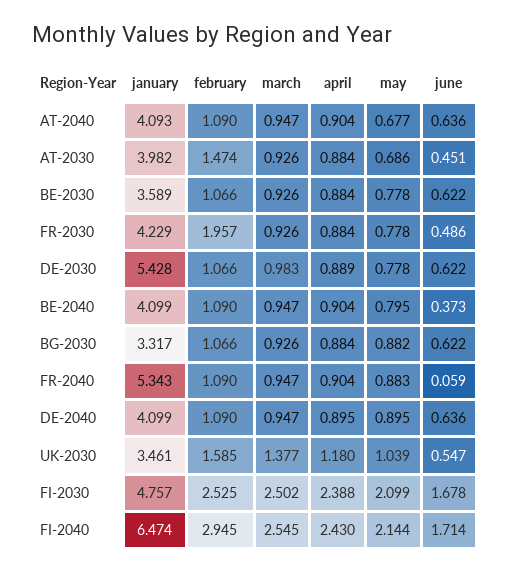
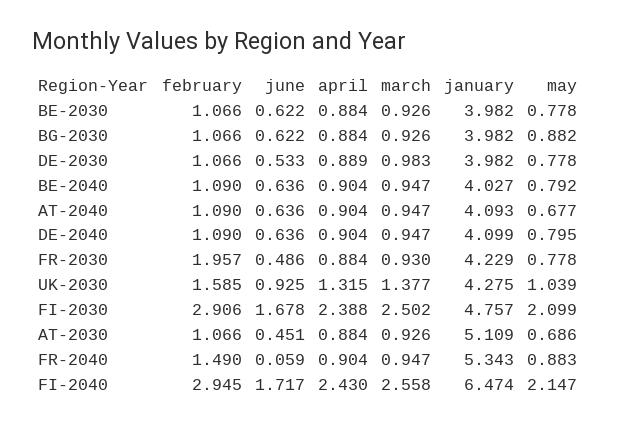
  {
    "january": {
      "AT-2040": 4.093,
-     "AT-2030": 3.982,
+     "AT-2030": 5.109,
-     "BE-2030": 3.589,
+     "BE-2030": 3.982,
      "FR-2030": 4.229,
-     "DE-2030": 5.428,
+     "DE-2030": 3.982,
-     "BE-2040": 4.099,
+     "BE-2040": 4.027,
-     "BG-2030": 3.317,
+     "BG-2030": 3.982,
      "FR-2040": 5.343,
      "DE-2040": 4.099,
-     "UK-2030": 3.461,
+     "UK-2030": 4.275,
      "FI-2030": 4.757,
      "FI-2040": 6.474
    },
    "february": {
      "AT-2040": 1.09,
-     "AT-2030": 1.474,
+     "AT-2030": 1.066,
      "BE-2030": 1.066,
      "FR-2030": 1.957,
      "DE-2030": 1.066,
      "BE-2040": 1.09,
      "BG-2030": 1.066,
-     "FR-2040": 1.09,
+     "FR-2040": 1.49,
      "DE-2040": 1.09,
      "UK-2030": 1.585,
-     "FI-2030": 2.525,
+     "FI-2030": 2.906,
      "FI-2040": 2.945
    },
    "march": {
      "AT-2040": 0.947,
      "AT-2030": 0.926,
      "BE-2030": 0.926,
-     "FR-2030": 0.926,
+     "FR-2030": 0.93,
      "DE-2030": 0.983,
      "BE-2040": 0.947,
      "BG-2030": 0.926,
      "FR-2040": 0.947,
      "DE-2040": 0.947,
      "UK-2030": 1.377,
      "FI-2030": 2.502,
-     "FI-2040": 2.545
+     "FI-2040": 2.558
    },
    "april": {
      "AT-2040": 0.904,
      "AT-2030": 0.884,
      "BE-2030": 0.884,
      "FR-2030": 0.884,
      "DE-2030": 0.889,
      "BE-2040": 0.904,
      "BG-2030": 0.884,
      "FR-2040": 0.904,
-     "DE-2040": 0.895,
+     "DE-2040": 0.904,
-     "UK-2030": 1.18,
+     "UK-2030": 1.315,
      "FI-2030": 2.388,
      "FI-2040": 2.43
    },
    "may": {
      "AT-2040": 0.677,
      "AT-2030": 0.686,
      "BE-2030": 0.778,
      "FR-2030": 0.778,
      "DE-2030": 0.778,
-     "BE-2040": 0.795,
+     "BE-2040": 0.792,
      "BG-2030": 0.882,
      "FR-2040": 0.883,
-     "DE-2040": 0.895,
+     "DE-2040": 0.795,
      "UK-2030": 1.039,
      "FI-2030": 2.099,
-     "FI-2040": 2.144
+     "FI-2040": 2.147
    },
    "june": {
      "AT-2040": 0.636,
      "AT-2030": 0.451,
      "BE-2030": 0.622,
      "FR-2030": 0.486,
-     "DE-2030": 0.622,
+     "DE-2030": 0.533,
-     "BE-2040": 0.373,
+     "BE-2040": 0.636,
      "BG-2030": 0.622,
      "FR-2040": 0.059,
      "DE-2040": 0.636,
-     "UK-2030": 0.547,
+     "UK-2030": 0.925,
      "FI-2030": 1.678,
-     "FI-2040": 1.714
+     "FI-2040": 1.717
    }
  }

